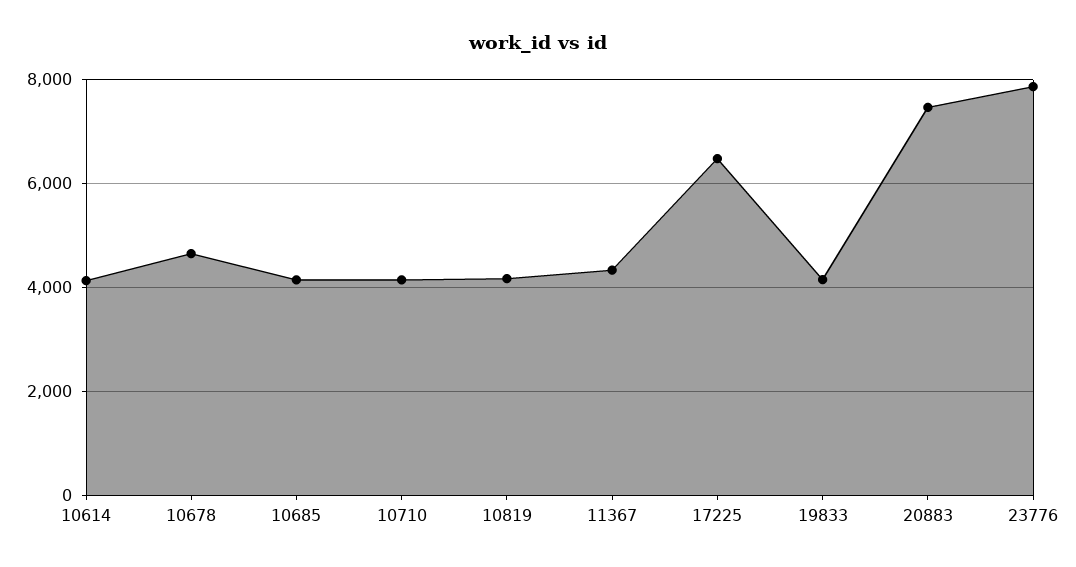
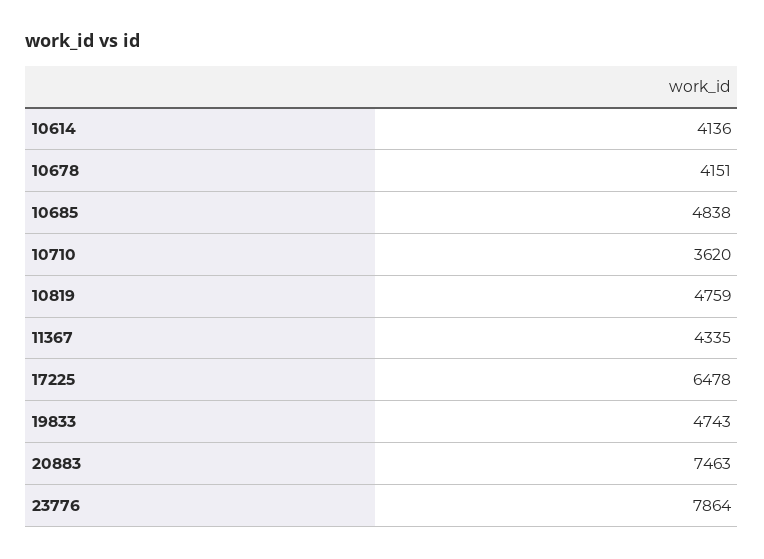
  {
    "10614": 4136,
-   "10678": 4600,
+   "10678": 4151,
-   "10685": 4200,
+   "10685": 4838,
-   "10710": 4200,
+   "10710": 3620,
-   "10819": 4200,
+   "10819": 4759,
    "11367": 4335,
    "17225": 6478,
-   "19833": 4200,
+   "19833": 4743,
    "20883": 7463,
    "23776": 7864
  }

